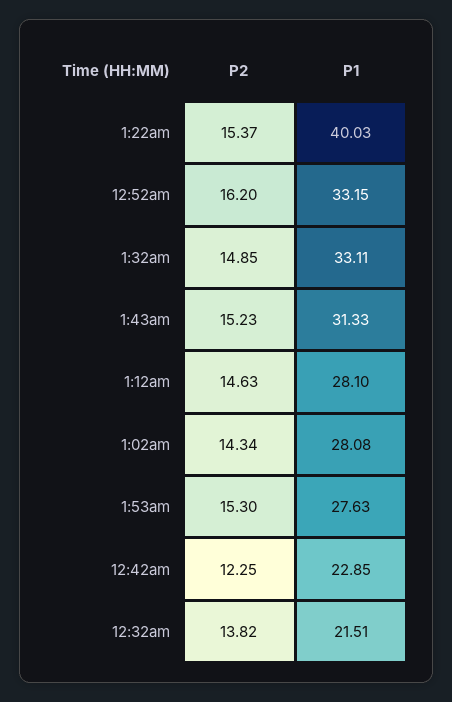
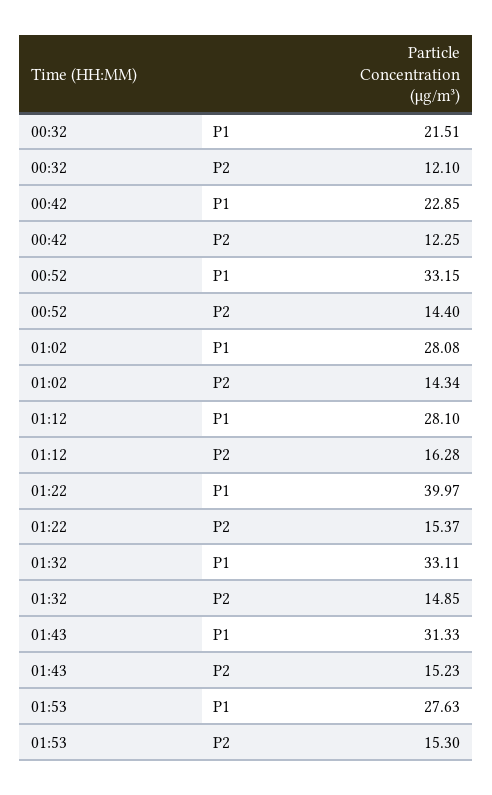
  {
    "P2": {
      "1:22am": 15.37,
-     "12:52am": 16.2,
+     "12:52am": 14.4,
      "1:32am": 14.85,
      "1:43am": 15.23,
-     "1:12am": 14.63,
+     "1:12am": 16.28,
      "1:02am": 14.34,
      "1:53am": 15.3,
      "12:42am": 12.25,
-     "12:32am": 13.82
+     "12:32am": 12.1
    },
    "P1": {
-     "1:22am": 40.03,
+     "1:22am": 39.97,
      "12:52am": 33.15,
      "1:32am": 33.11,
      "1:43am": 31.33,
      "1:12am": 28.1,
      "1:02am": 28.08,
      "1:53am": 27.63,
      "12:42am": 22.85,
      "12:32am": 21.51
    }
  }

